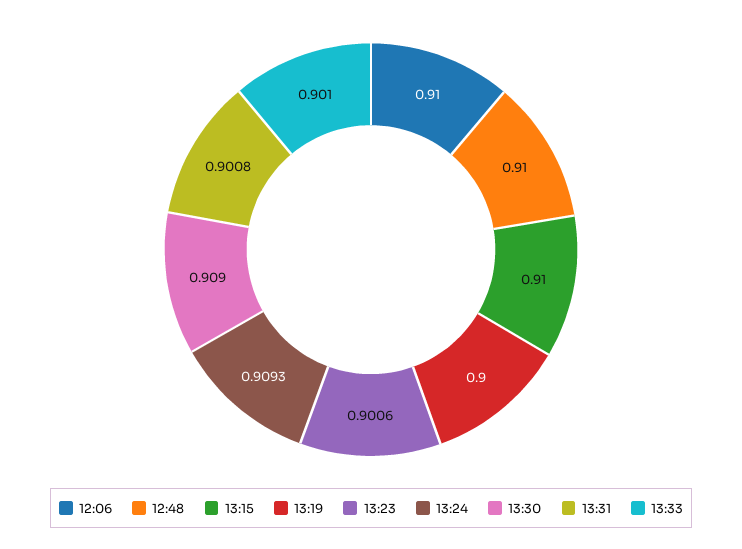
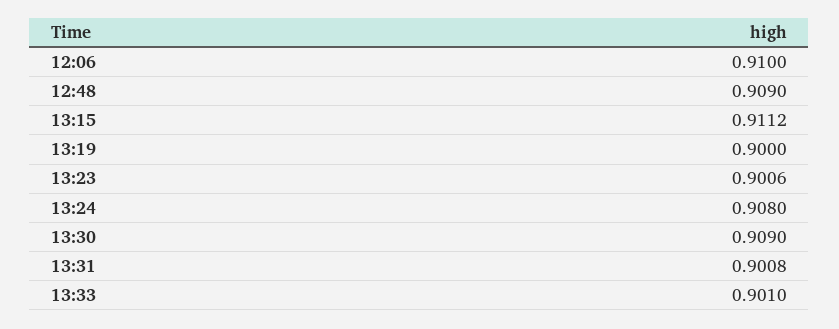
  {
    "12:06": 0.91,
-   "12:48": 0.91,
+   "12:48": 0.909,
-   "13:15": 0.91,
+   "13:15": 0.9112,
    "13:19": 0.9,
    "13:23": 0.9006,
-   "13:24": 0.9093,
+   "13:24": 0.908,
    "13:30": 0.909,
    "13:31": 0.9008,
    "13:33": 0.901
  }

